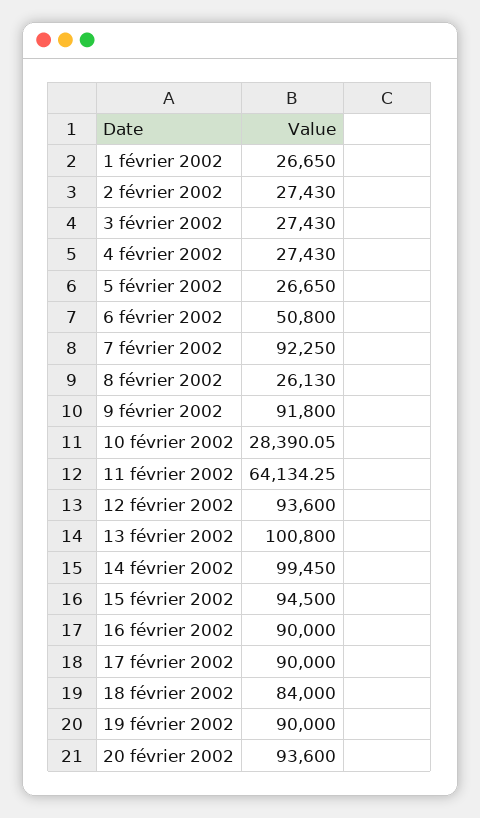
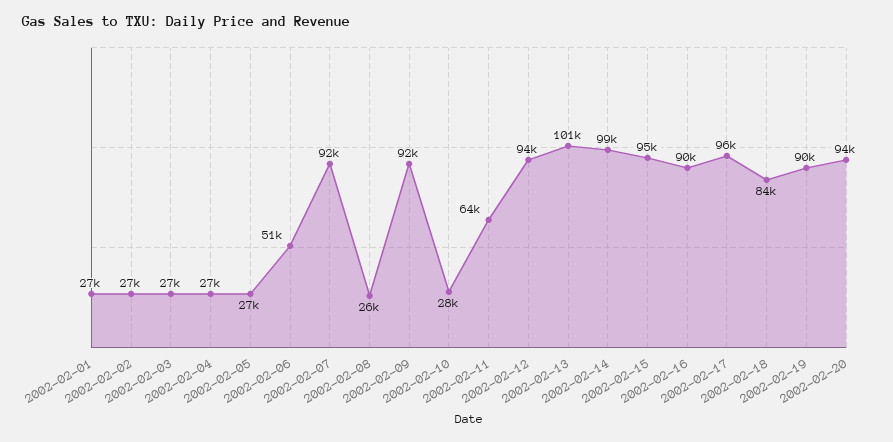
  {
    "1 février 2002": 26650,
    "2 février 2002": 27430,
    "3 février 2002": 27430,
    "4 février 2002": 27430,
    "5 février 2002": 26650,
    "6 février 2002": 50800,
    "7 février 2002": 92250,
    "8 février 2002": 26130,
    "9 février 2002": 91800,
    "10 février 2002": 28390.05,
    "11 février 2002": 64134.25,
    "12 février 2002": 93600,
    "13 février 2002": 100800,
    "14 février 2002": 99450,
    "15 février 2002": 94500,
    "16 février 2002": 90000,
-   "17 février 2002": 90000,
+   "17 février 2002": 96000,
    "18 février 2002": 84000,
    "19 février 2002": 90000,
    "20 février 2002": 93600
  }

